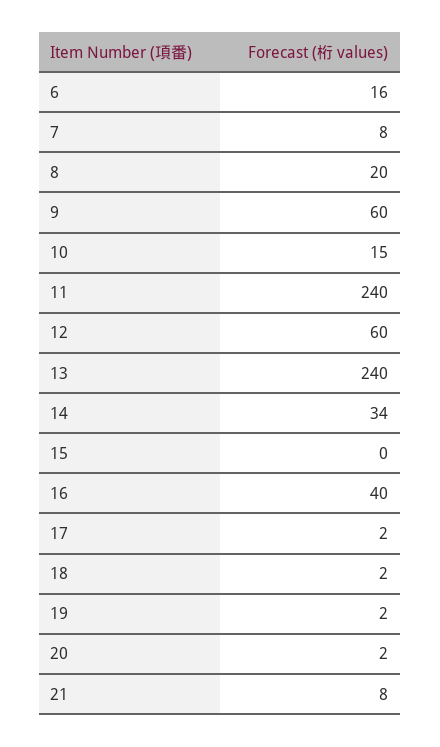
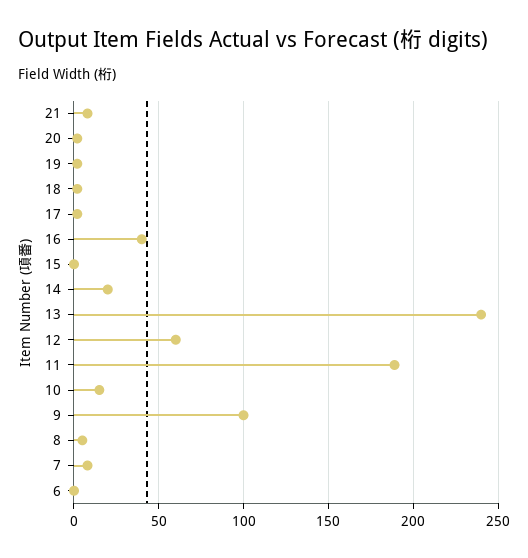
  {
-   "6": 16,
+   "6": 0,
    "7": 8,
-   "8": 20,
+   "8": 5,
-   "9": 60,
+   "9": 100,
    "10": 15,
-   "11": 240,
+   "11": 190,
    "12": 60,
    "13": 240,
-   "14": 34,
+   "14": 20,
    "15": 0,
    "16": 40,
    "17": 2,
    "18": 2,
    "19": 2,
    "20": 2,
    "21": 8
  }

